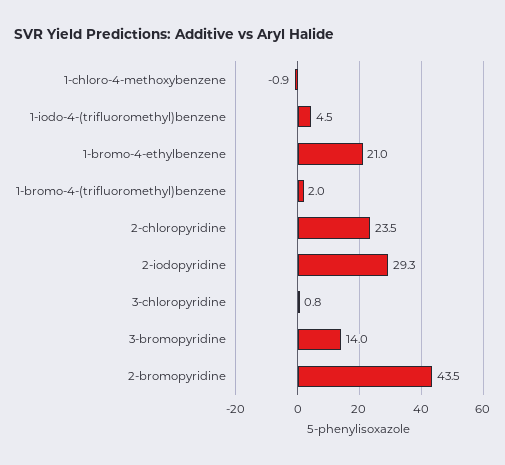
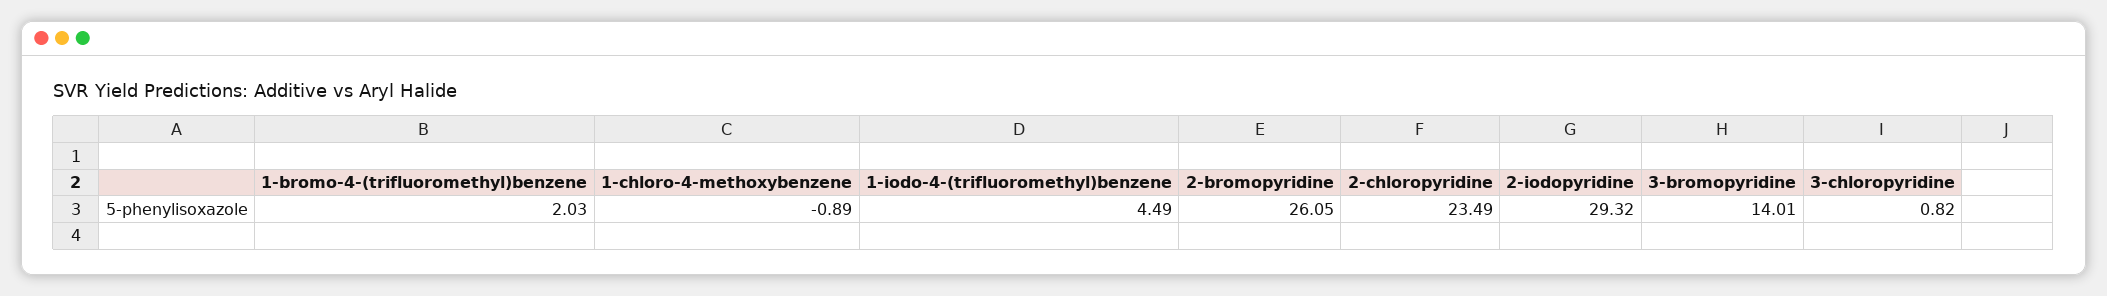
  {
    "1-chloro-4-methoxybenzene": -0.89,
    "1-iodo-4-(trifluoromethyl)benzene": 4.49,
-   "1-bromo-4-ethylbenzene": 21,
    "1-bromo-4-(trifluoromethyl)benzene": 2.03,
    "2-chloropyridine": 23.49,
    "2-iodopyridine": 29.32,
    "3-chloropyridine": 0.82,
    "3-bromopyridine": 14.01,
-   "2-bromopyridine": 43.5
+   "2-bromopyridine": 26.05
  }

